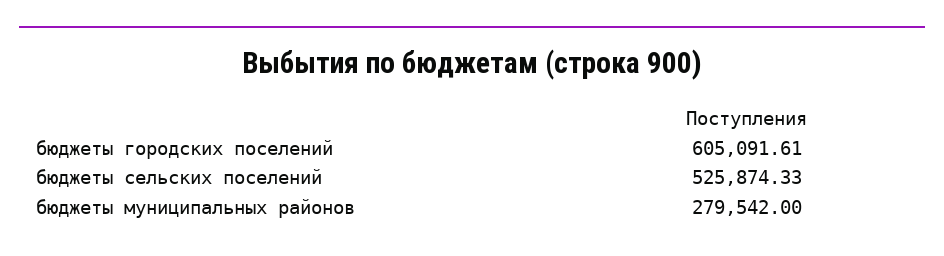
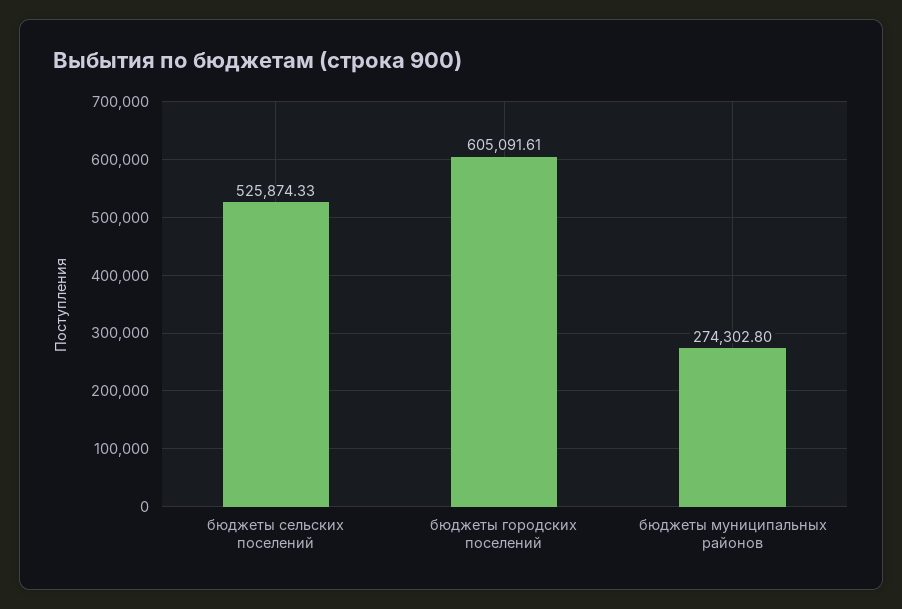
  {
    "бюджеты городских поселений": 605091.61,
    "бюджеты сельских поселений": 525874.33,
-   "бюджеты муниципальных районов": 279542
+   "бюджеты муниципальных районов": 274302.8
  }

